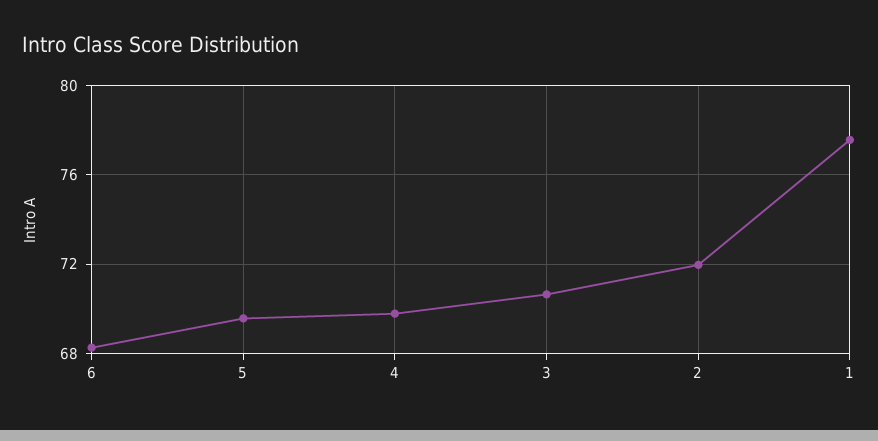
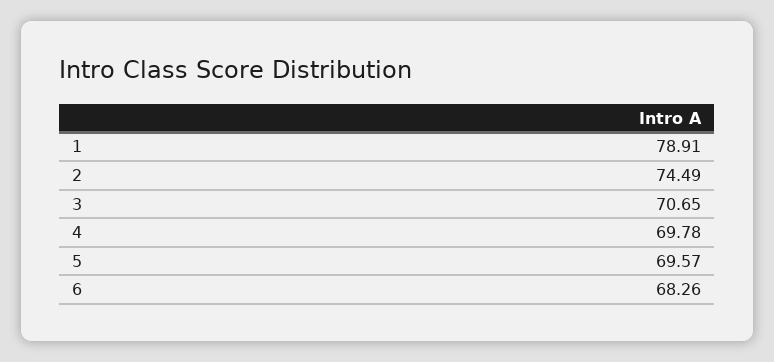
  {
    "6": 68.26,
    "5": 69.57,
    "4": 69.78,
    "3": 70.65,
-   "2": 72,
+   "2": 74.49,
-   "1": 77.5
+   "1": 78.91
  }

